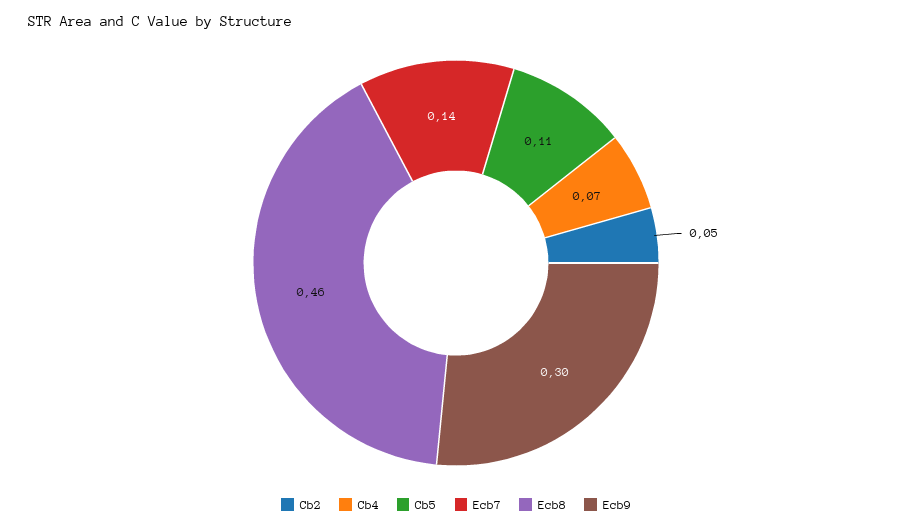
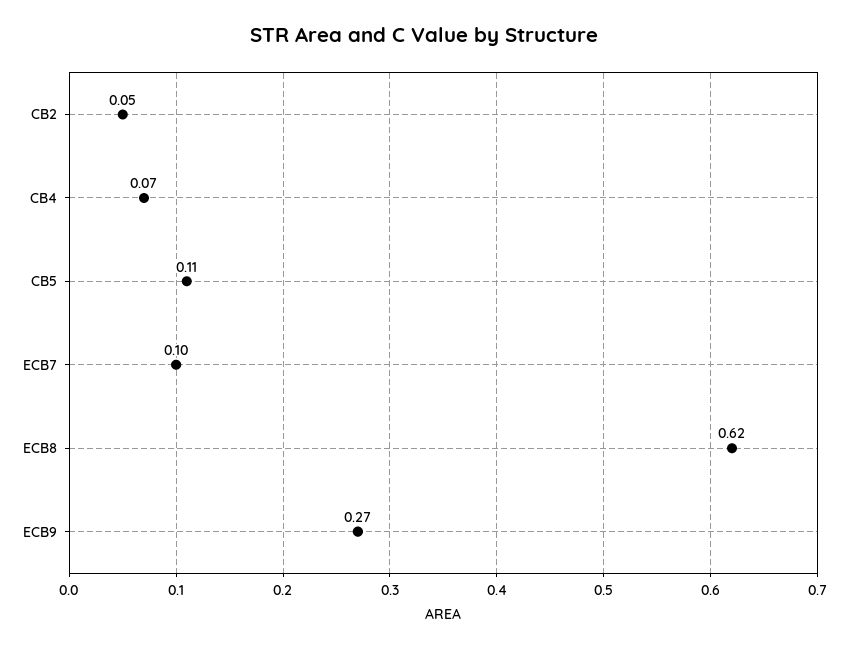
  {
    "Cb2": 0.05,
    "Cb4": 0.07,
    "Cb5": 0.11,
-   "Ecb7": 0.14,
+   "Ecb7": 0.1,
-   "Ecb8": 0.46,
+   "Ecb8": 0.62,
-   "Ecb9": 0.3
+   "Ecb9": 0.27
  }

